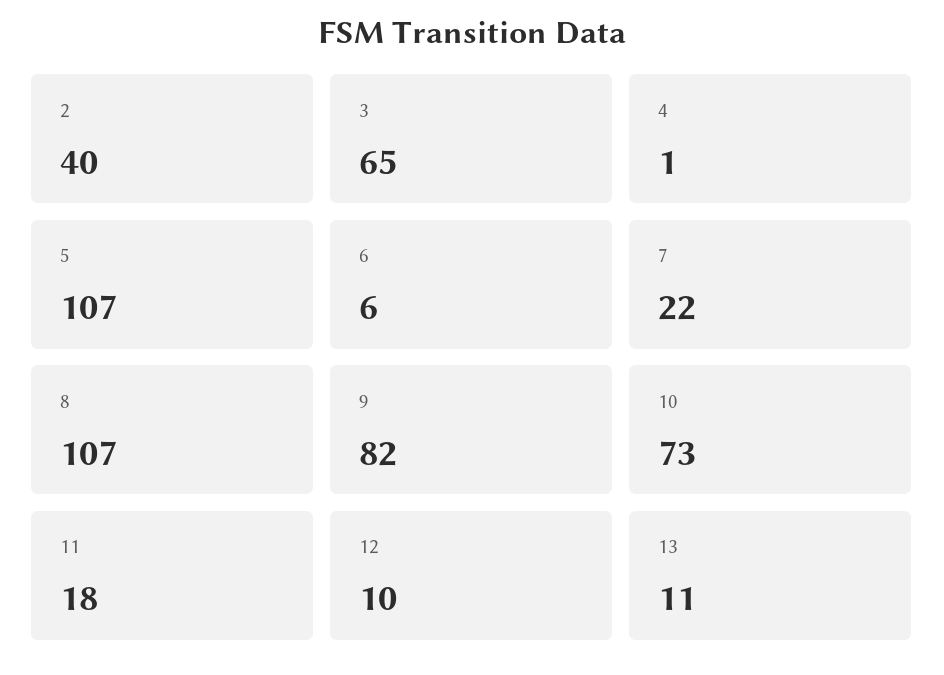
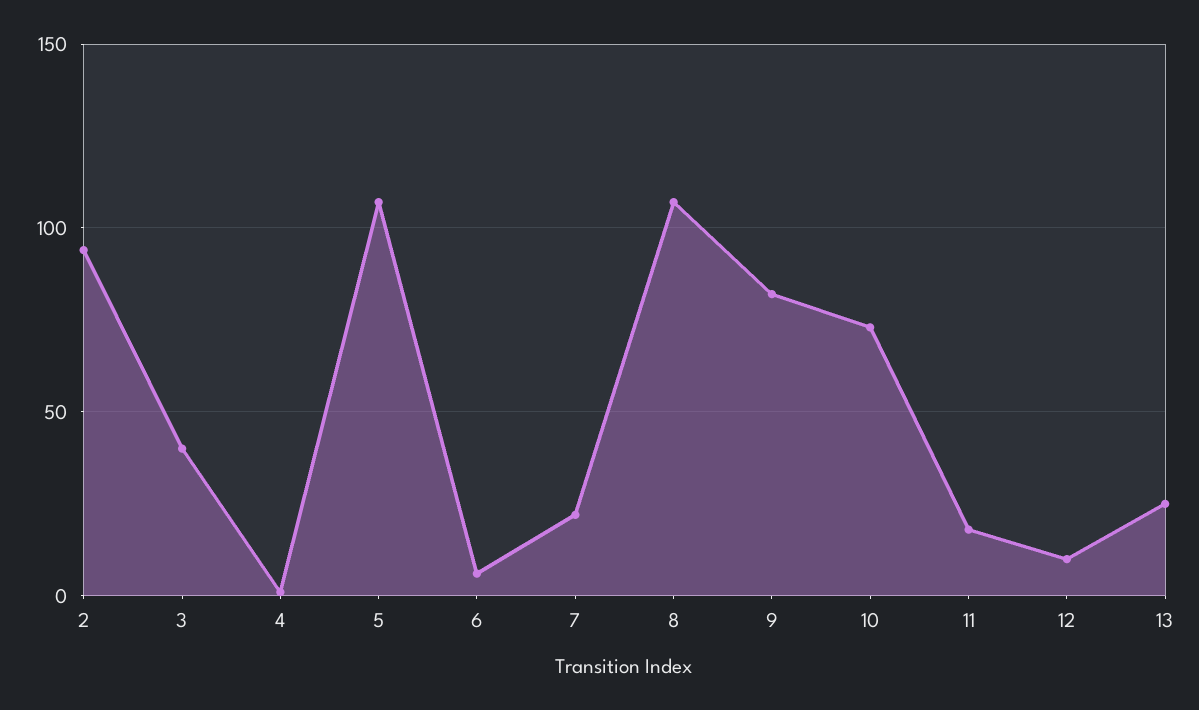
  {
-   "2": 40,
+   "2": 95,
-   "3": 65,
+   "3": 40,
    "4": 1,
    "5": 107,
    "6": 6,
    "7": 22,
    "8": 107,
    "9": 82,
    "10": 73,
    "11": 18,
    "12": 10,
-   "13": 11
+   "13": 25
  }

